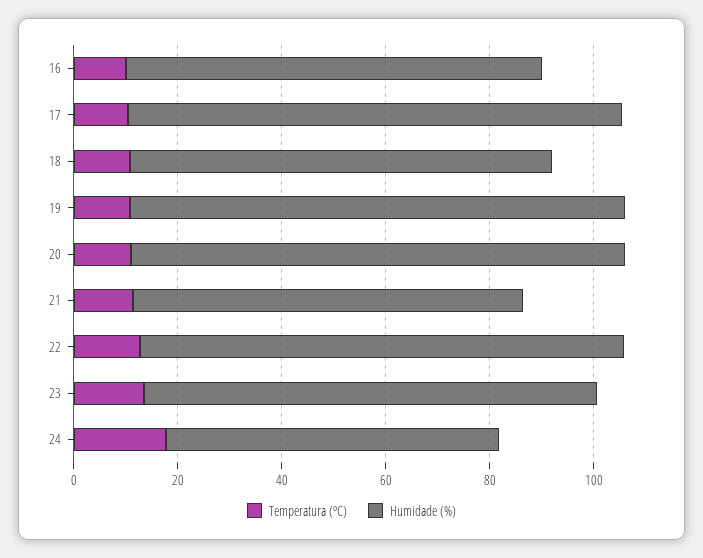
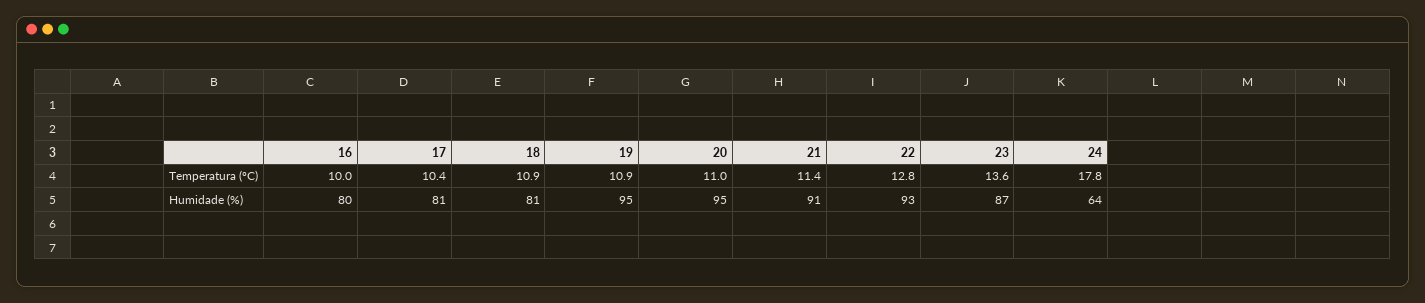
  {
    "Temperatura (ºC)": {
      "16": 10,
      "17": 10.4,
      "18": 10.9,
      "19": 10.9,
      "20": 11,
      "21": 11.4,
      "22": 12.8,
      "23": 13.6,
      "24": 17.8
    },
    "Humidade (%)": {
      "16": 80,
-     "17": 95,
+     "17": 81,
      "18": 81,
      "19": 95,
      "20": 95,
-     "21": 75,
+     "21": 91,
      "22": 93,
      "23": 87,
      "24": 64
    }
  }

